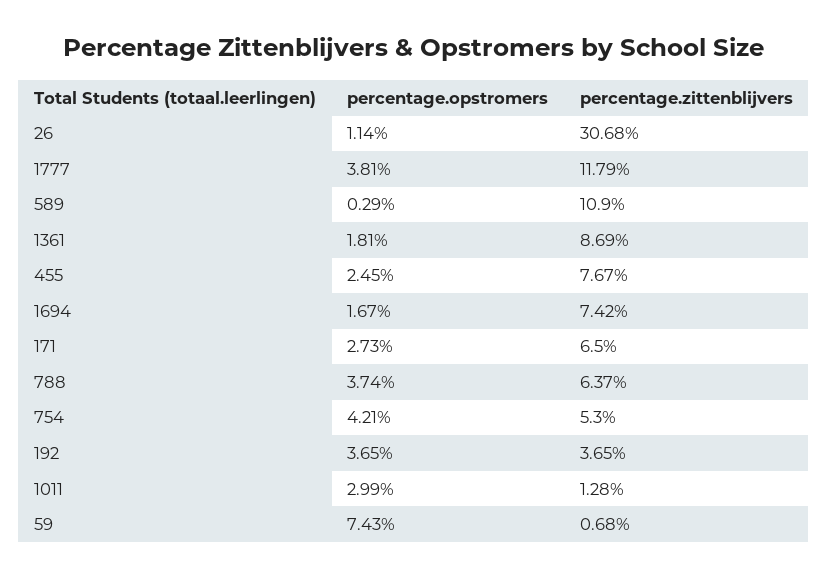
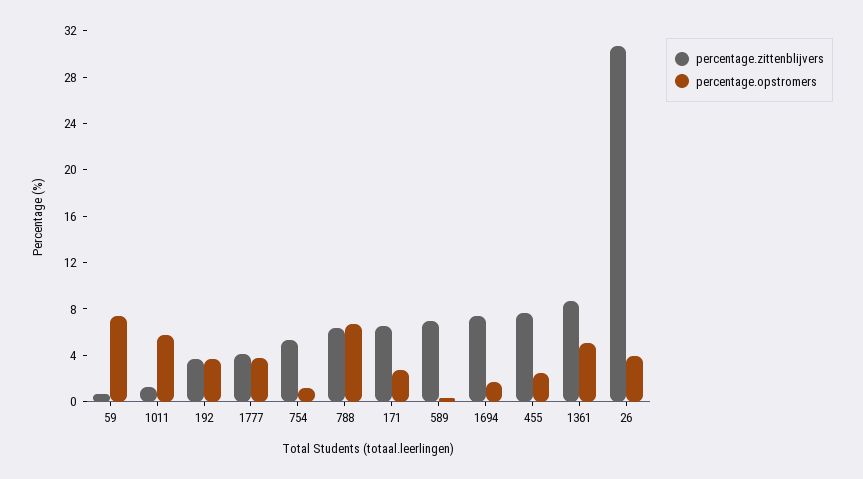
  {
    "percentage.opstromers": {
-     "26": 1.14,
+     "26": 4,
      "1777": 3.81,
      "589": 0.29,
-     "1361": 1.81,
+     "1361": 5,
      "455": 2.45,
      "1694": 1.67,
      "171": 2.73,
-     "788": 3.74,
+     "788": 7,
-     "754": 4.21,
+     "754": 1,
      "192": 3.65,
-     "1011": 2.99,
+     "1011": 6,
      "59": 7.43
    },
    "percentage.zittenblijvers": {
      "26": 30.68,
-     "1777": 11.79,
+     "1777": 4,
-     "589": 10.9,
+     "589": 7,
      "1361": 8.69,
      "455": 7.67,
      "1694": 7.42,
      "171": 6.5,
      "788": 6.37,
      "754": 5.3,
      "192": 3.65,
      "1011": 1.28,
      "59": 0.68
    }
  }

